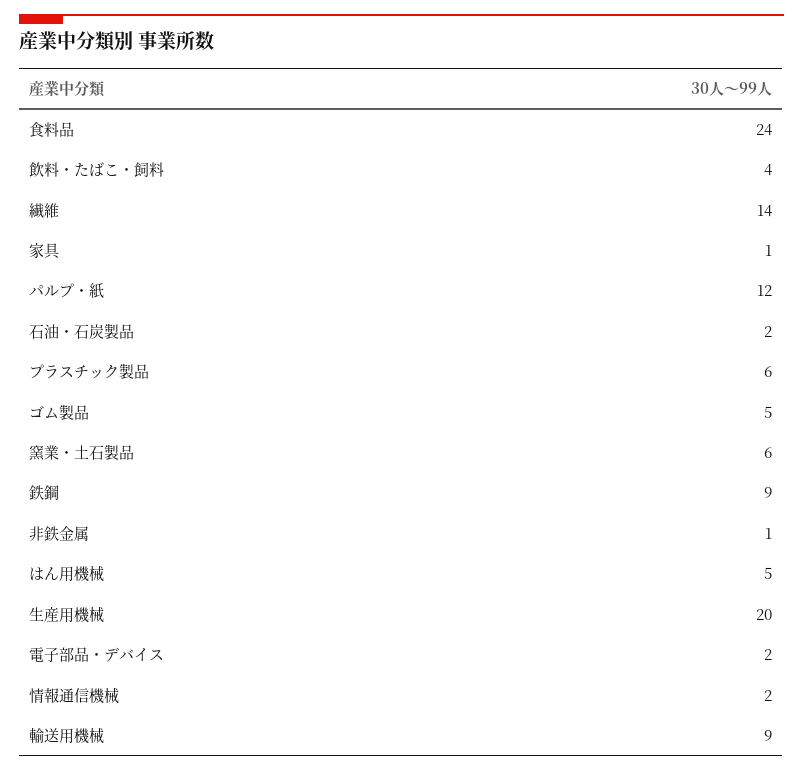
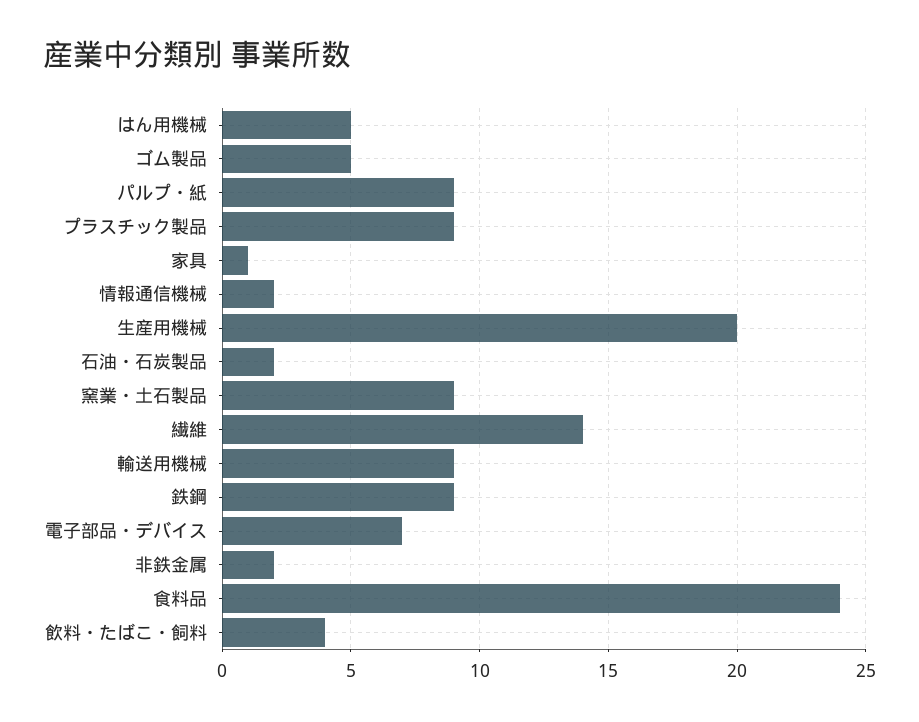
  {
    "食料品": 24,
    "飲料・たばこ・飼料": 4,
    "繊維": 14,
    "家具": 1,
-   "パルプ・紙": 12,
+   "パルプ・紙": 9,
    "石油・石炭製品": 2,
-   "プラスチック製品": 6,
+   "プラスチック製品": 9,
    "ゴム製品": 5,
-   "窯業・土石製品": 6,
+   "窯業・土石製品": 9,
    "鉄鋼": 9,
-   "非鉄金属": 1,
+   "非鉄金属": 2,
    "はん用機械": 5,
    "生産用機械": 20,
-   "電子部品・デバイス": 2,
+   "電子部品・デバイス": 7,
    "情報通信機械": 2,
    "輸送用機械": 9
  }

